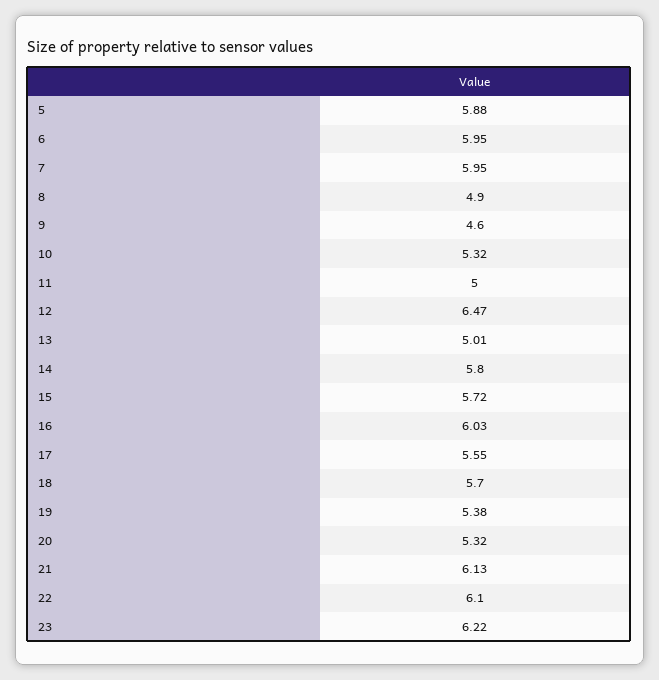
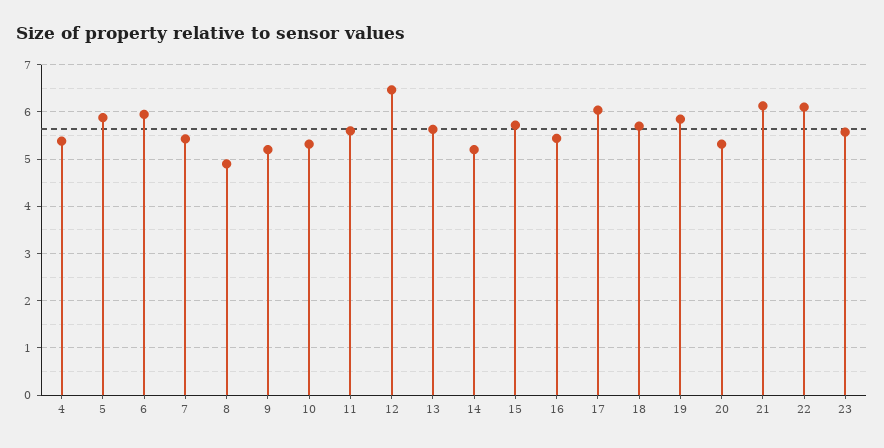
  {
    "5": 5.88,
    "6": 5.95,
-   "7": 5.95,
+   "7": 5.4,
    "8": 4.9,
-   "9": 4.6,
+   "9": 5.2,
    "10": 5.32,
-   "11": 5,
+   "11": 5.6,
    "12": 6.47,
-   "13": 5.01,
+   "13": 5.6,
-   "14": 5.8,
+   "14": 5.2,
    "15": 5.72,
-   "16": 6.03,
+   "16": 5.4,
-   "17": 5.55,
+   "17": 6,
    "18": 5.7,
-   "19": 5.38,
+   "19": 5.8,
    "20": 5.32,
    "21": 6.13,
    "22": 6.1,
-   "23": 6.22
+   "23": 5.6,
+   "4": 5.4
  }

